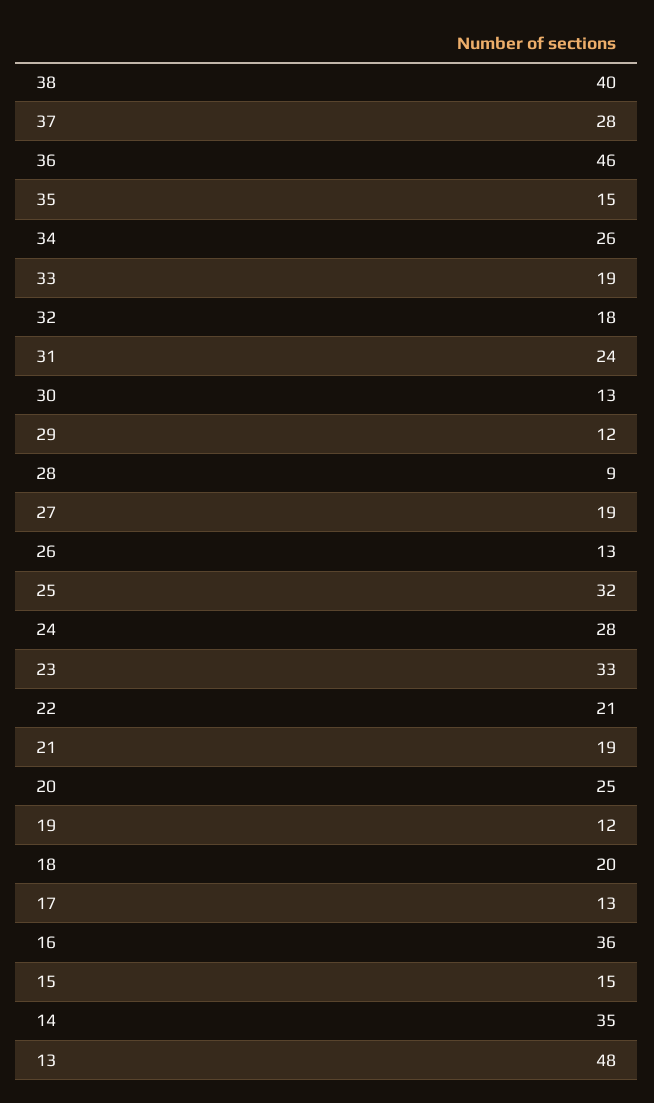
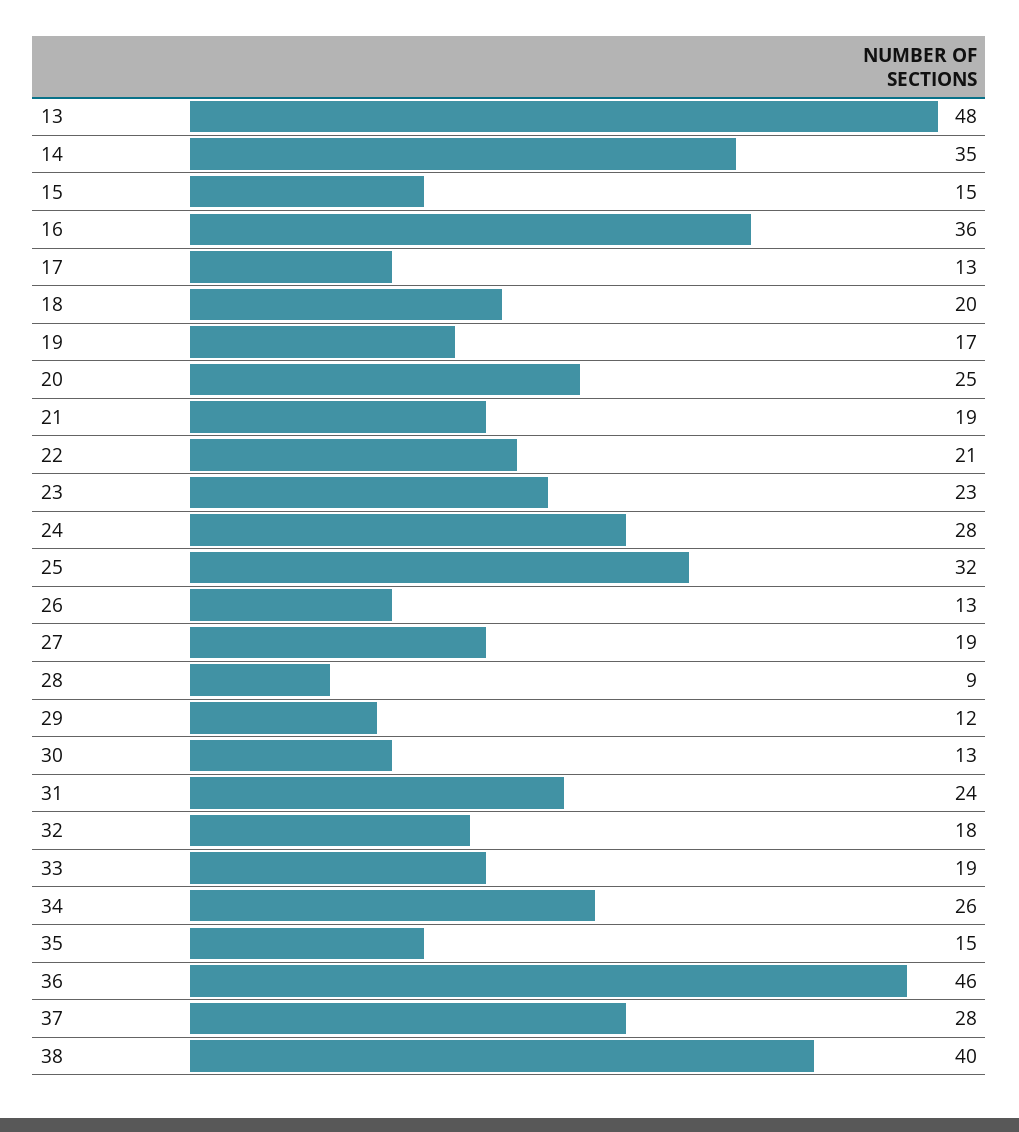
  {
    "38": 40,
    "37": 28,
    "36": 46,
    "35": 15,
    "34": 26,
    "33": 19,
    "32": 18,
    "31": 24,
    "30": 13,
    "29": 12,
    "28": 9,
    "27": 19,
    "26": 13,
    "25": 32,
    "24": 28,
-   "23": 33,
+   "23": 23,
    "22": 21,
    "21": 19,
    "20": 25,
-   "19": 12,
+   "19": 17,
    "18": 20,
    "17": 13,
    "16": 36,
    "15": 15,
    "14": 35,
    "13": 48
  }

